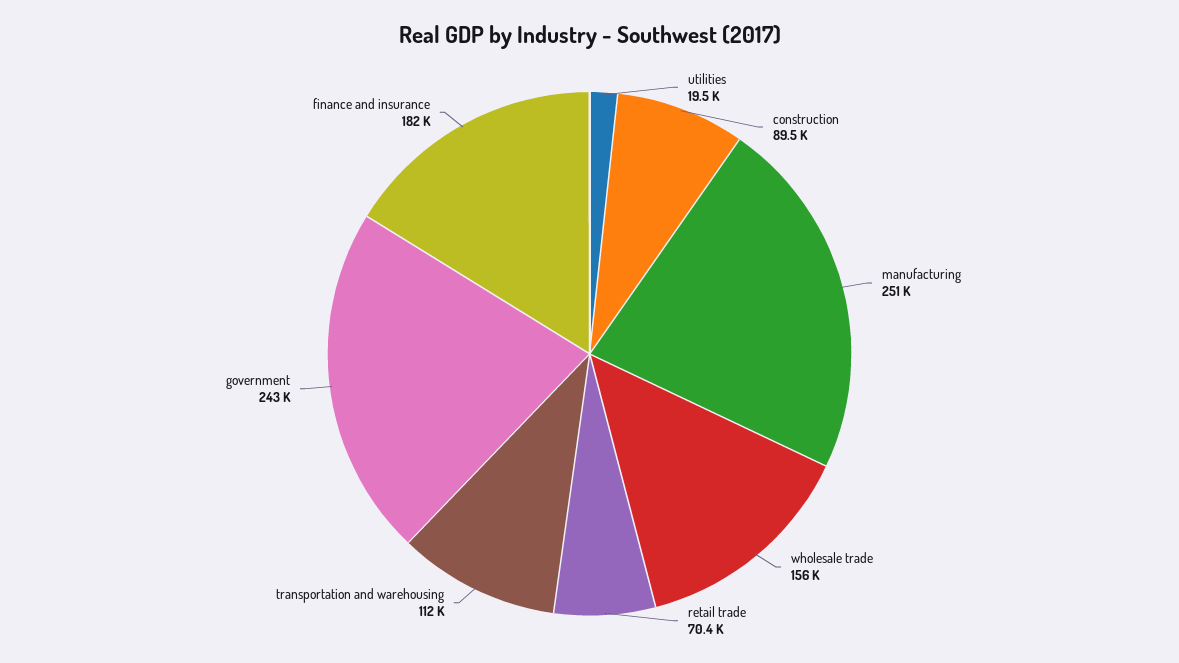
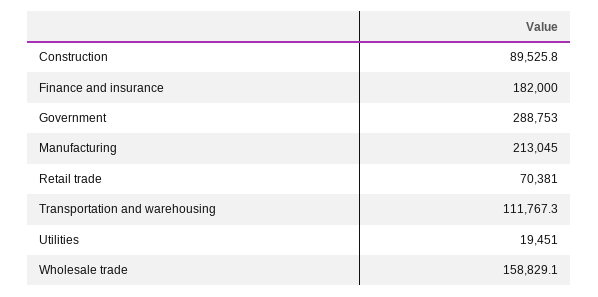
  {
    "utilities": 19451,
    "construction": 89525.8,
-   "manufacturing": 251000,
+   "manufacturing": 213045,
-   "wholesale trade": 156000,
+   "wholesale trade": 158829.1,
    "retail trade": 70381,
    "transportation and warehousing": 111767.3,
-   "government": 243000,
+   "government": 288753,
    "finance and insurance": 182000
  }

